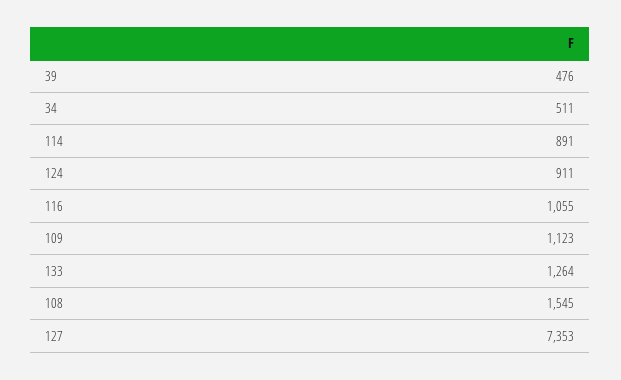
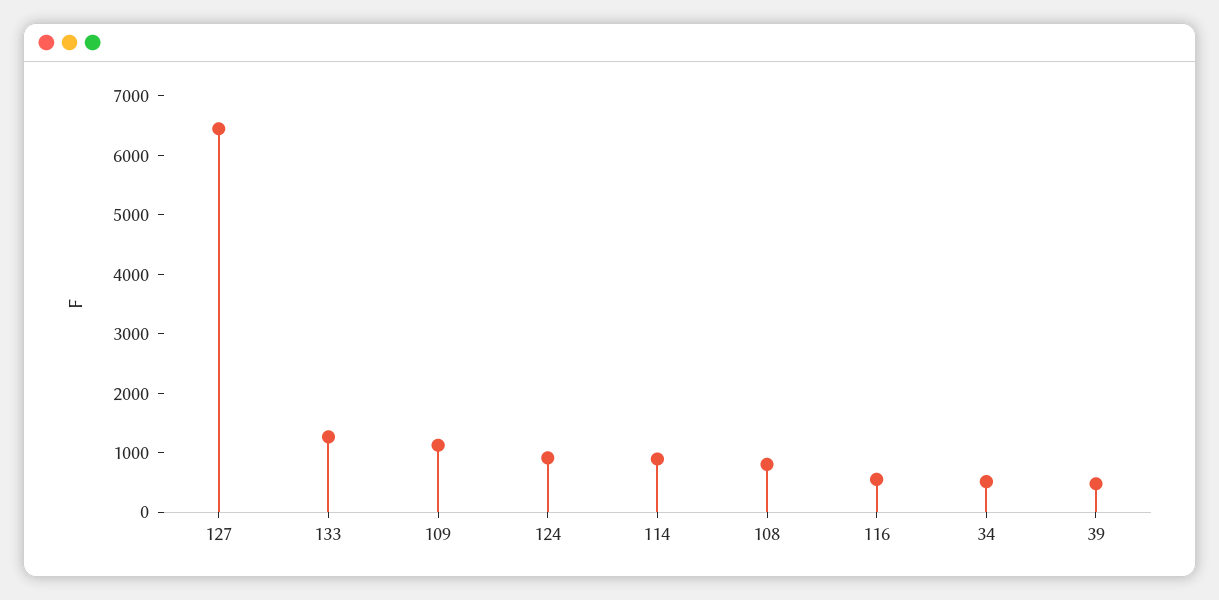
  {
    "39": 476,
    "34": 511,
    "114": 891,
    "124": 911,
-   "116": 1055,
+   "116": 600,
    "109": 1123,
    "133": 1264,
-   "108": 1545,
+   "108": 800,
-   "127": 7353
+   "127": 6400
  }

